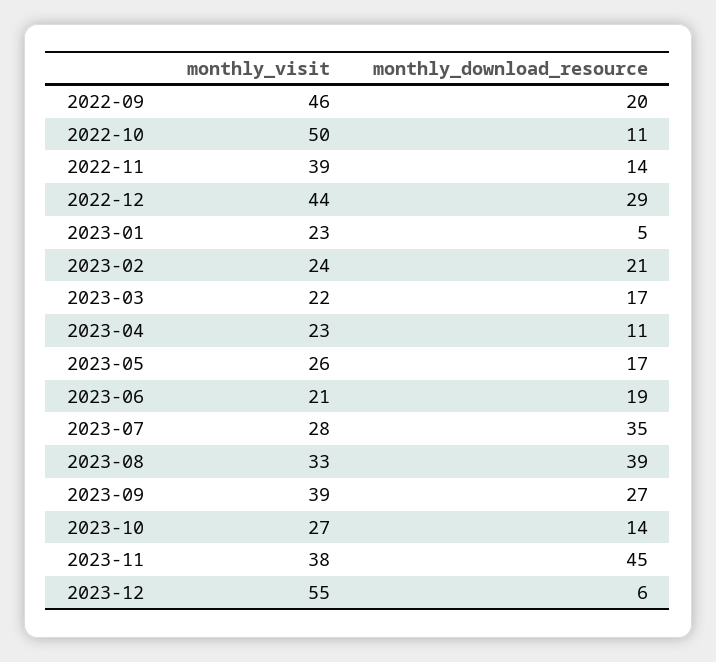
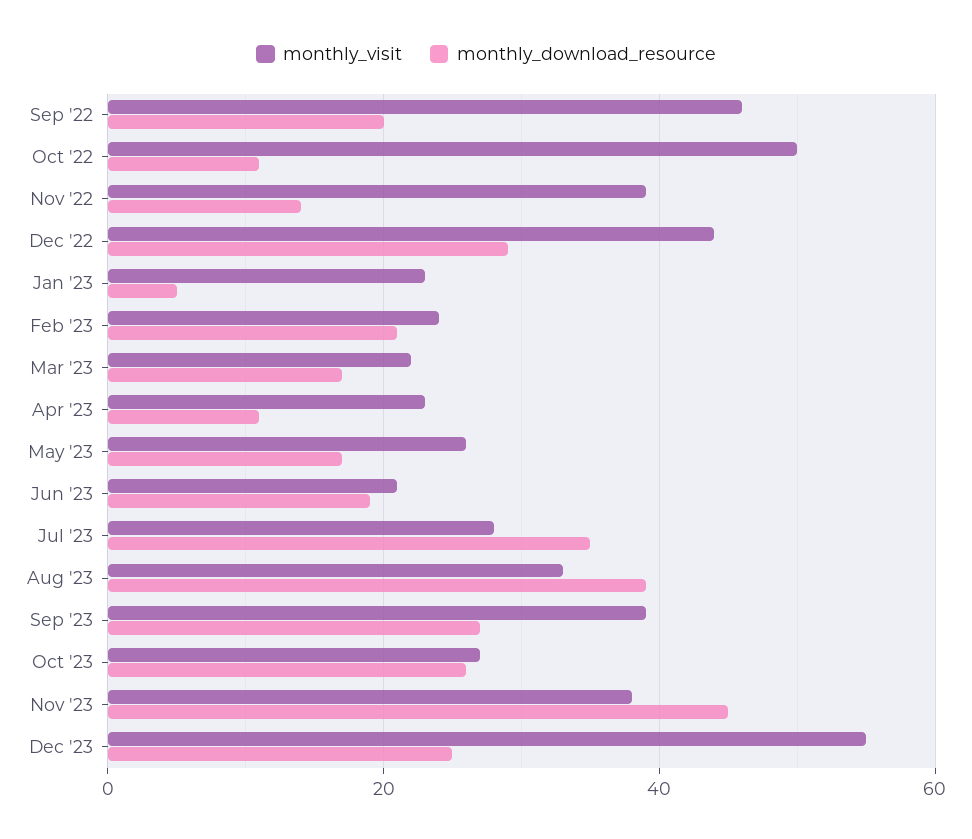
  {
    "monthly_visit": {
      "2022-09": 46,
      "2022-10": 50,
      "2022-11": 39,
      "2022-12": 44,
      "2023-01": 23,
      "2023-02": 24,
      "2023-03": 22,
      "2023-04": 23,
      "2023-05": 26,
      "2023-06": 21,
      "2023-07": 28,
      "2023-08": 33,
      "2023-09": 39,
      "2023-10": 27,
      "2023-11": 38,
      "2023-12": 55
    },
    "monthly_download_resource": {
      "2022-09": 20,
      "2022-10": 11,
      "2022-11": 14,
      "2022-12": 29,
      "2023-01": 5,
      "2023-02": 21,
      "2023-03": 17,
      "2023-04": 11,
      "2023-05": 17,
      "2023-06": 19,
      "2023-07": 35,
      "2023-08": 39,
      "2023-09": 27,
-     "2023-10": 14,
+     "2023-10": 25,
      "2023-11": 45,
-     "2023-12": 6
+     "2023-12": 25
    }
  }

